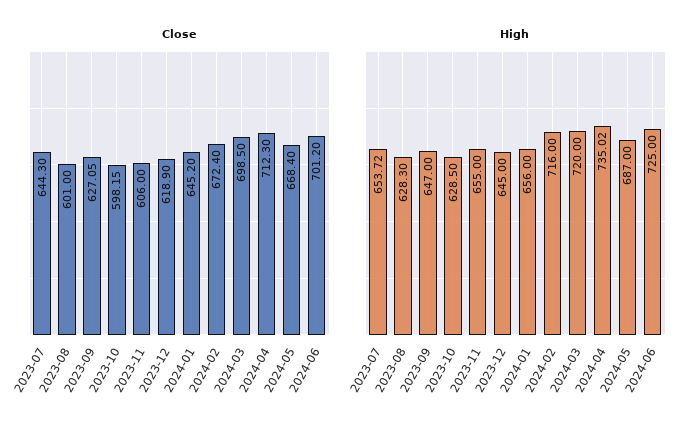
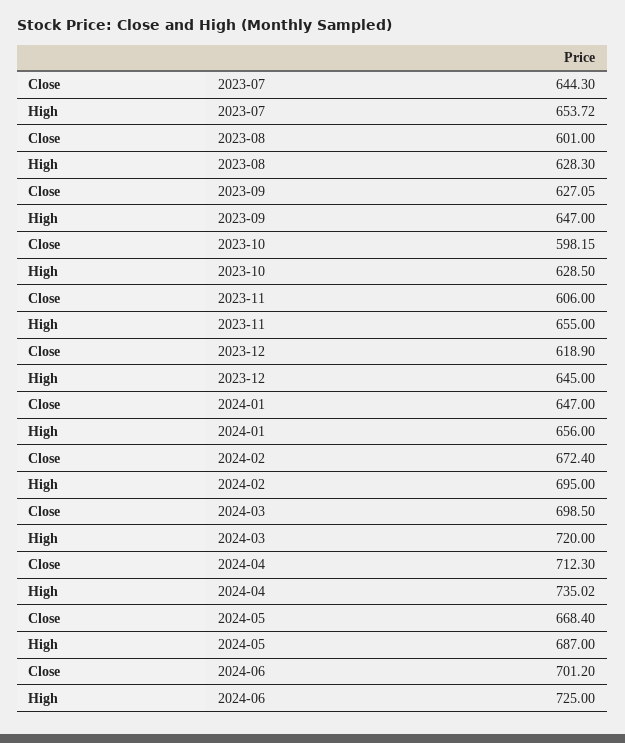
  {
    "Close": {
      "2023-07": 644.3,
      "2023-08": 601,
      "2023-09": 627.05,
      "2023-10": 598.15,
      "2023-11": 606,
      "2023-12": 618.9,
-     "2024-01": 645.2,
+     "2024-01": 647,
      "2024-02": 672.4,
      "2024-03": 698.5,
      "2024-04": 712.3,
      "2024-05": 668.4,
      "2024-06": 701.2
    },
    "High": {
      "2023-07": 653.72,
      "2023-08": 628.3,
      "2023-09": 647,
      "2023-10": 628.5,
      "2023-11": 655,
      "2023-12": 645,
      "2024-01": 656,
-     "2024-02": 716,
+     "2024-02": 695,
      "2024-03": 720,
      "2024-04": 735.02,
      "2024-05": 687,
      "2024-06": 725
    }
  }

